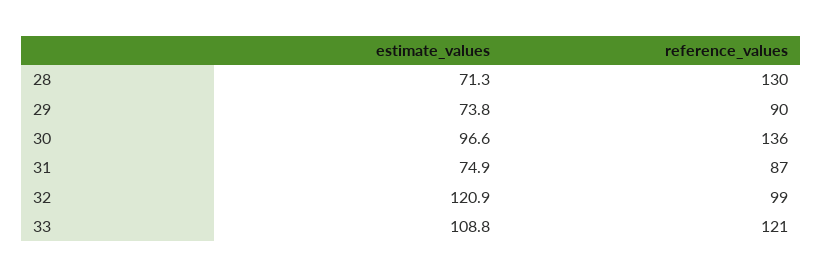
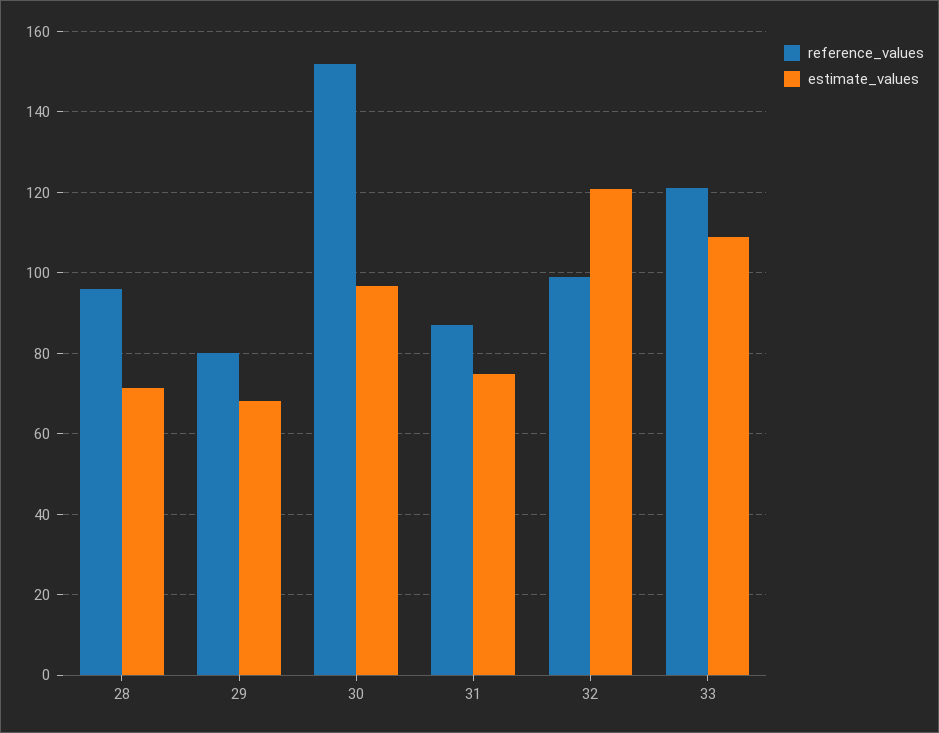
  {
    "estimate_values": {
      "28": 71.3,
-     "29": 73.8,
+     "29": 68,
      "30": 96.6,
      "31": 74.9,
      "32": 120.9,
      "33": 108.8
    },
    "reference_values": {
-     "28": 130,
+     "28": 96,
-     "29": 90,
+     "29": 80,
-     "30": 136,
+     "30": 152,
      "31": 87,
      "32": 99,
      "33": 121
    }
  }

